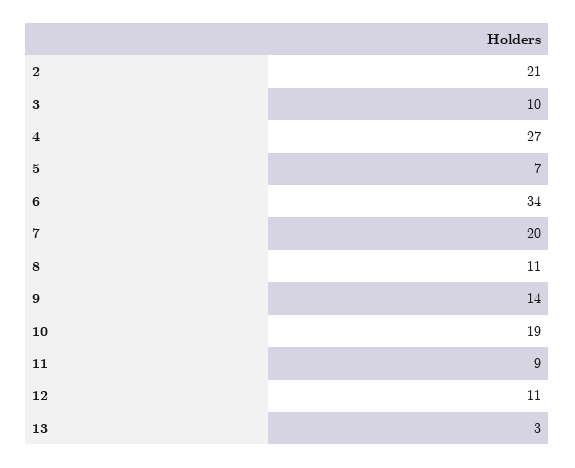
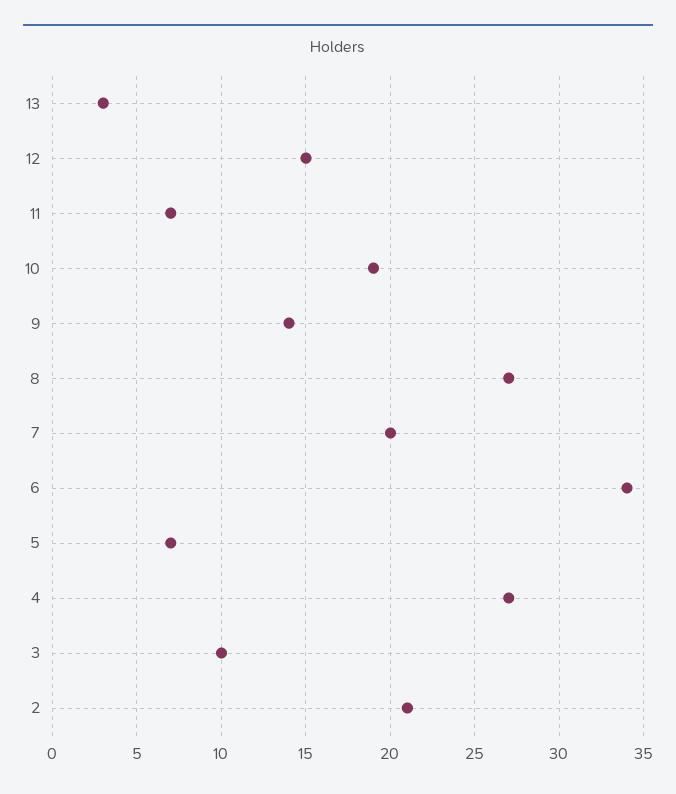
  {
    "2": 21,
    "3": 10,
    "4": 27,
    "5": 7,
    "6": 34,
    "7": 20,
-   "8": 11,
+   "8": 27,
    "9": 14,
    "10": 19,
-   "11": 9,
+   "11": 7,
-   "12": 11,
+   "12": 15,
    "13": 3
  }

